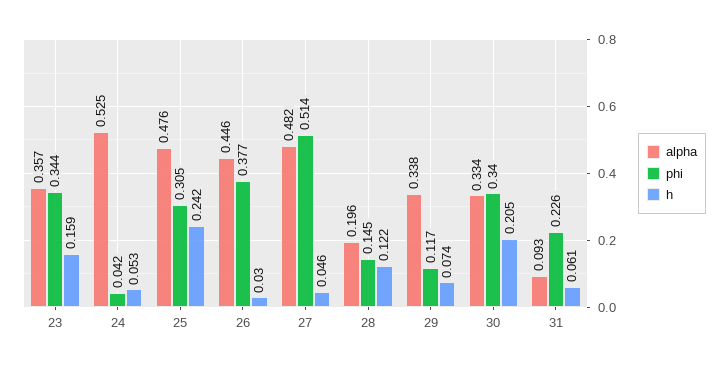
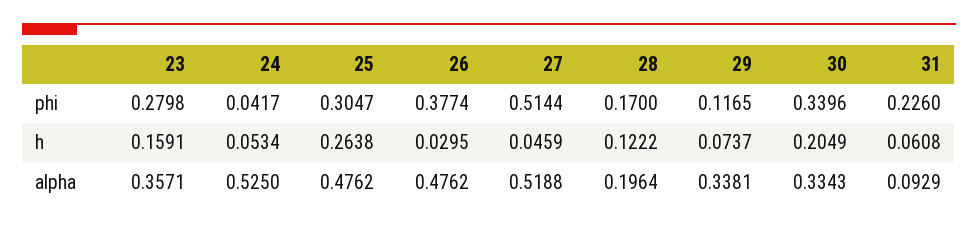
  {
    "alpha": {
      "23": 0.3571,
      "24": 0.525,
      "25": 0.4762,
-     "26": 0.446,
+     "26": 0.4762,
-     "27": 0.482,
+     "27": 0.5188,
      "28": 0.1964,
      "29": 0.3381,
      "30": 0.3343,
      "31": 0.0929
    },
    "phi": {
-     "23": 0.344,
+     "23": 0.2798,
      "24": 0.0417,
      "25": 0.3047,
      "26": 0.3774,
      "27": 0.5144,
-     "28": 0.145,
+     "28": 0.17,
      "29": 0.1165,
      "30": 0.3396,
      "31": 0.226
    },
    "h": {
      "23": 0.1591,
      "24": 0.0534,
-     "25": 0.242,
+     "25": 0.2638,
      "26": 0.0295,
      "27": 0.0459,
      "28": 0.1222,
      "29": 0.0737,
      "30": 0.2049,
      "31": 0.0608
    }
  }

